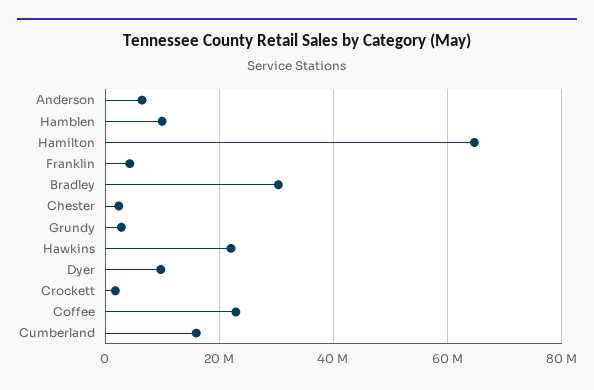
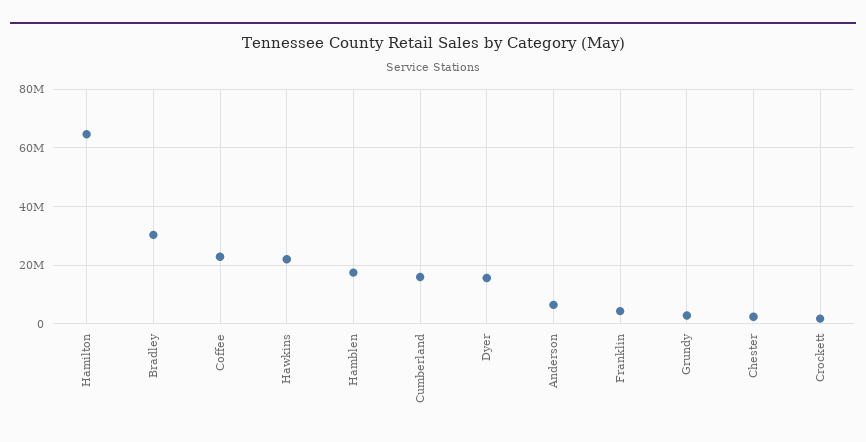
  {
    "Anderson": 6000000,
-   "Hamblen": 10000000,
+   "Hamblen": 17500000,
    "Hamilton": 64000000,
    "Franklin": 4000000,
    "Bradley": 30000000,
    "Chester": 2000000,
    "Grundy": 2000000,
    "Hawkins": 22000000,
-   "Dyer": 10000000,
+   "Dyer": 15000000,
    "Crockett": 2000000,
    "Coffee": 22000000,
    "Cumberland": 16000000
  }

